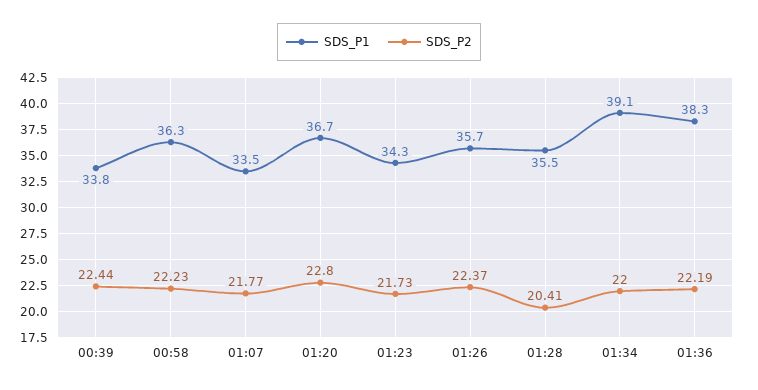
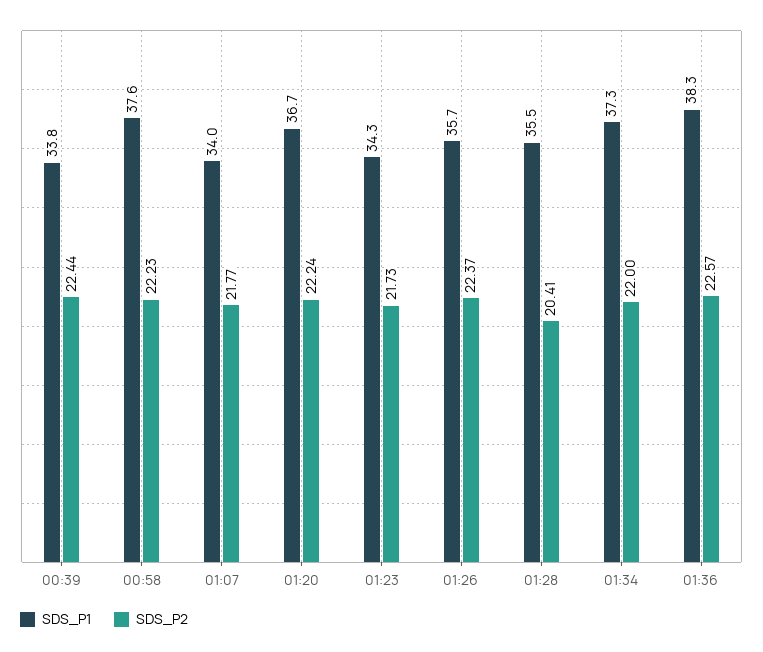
  {
    "SDS_P1": {
      "00:39": 33.8,
-     "00:58": 36.3,
+     "00:58": 37.6,
-     "01:07": 33.5,
+     "01:07": 34,
      "01:20": 36.7,
      "01:23": 34.3,
      "01:26": 35.7,
      "01:28": 35.5,
-     "01:34": 39.1,
+     "01:34": 37.3,
      "01:36": 38.3
    },
    "SDS_P2": {
      "00:39": 22.44,
      "00:58": 22.23,
      "01:07": 21.77,
-     "01:20": 22.8,
+     "01:20": 22.24,
      "01:23": 21.73,
      "01:26": 22.37,
      "01:28": 20.41,
      "01:34": 22,
-     "01:36": 22.19
+     "01:36": 22.57
    }
  }

